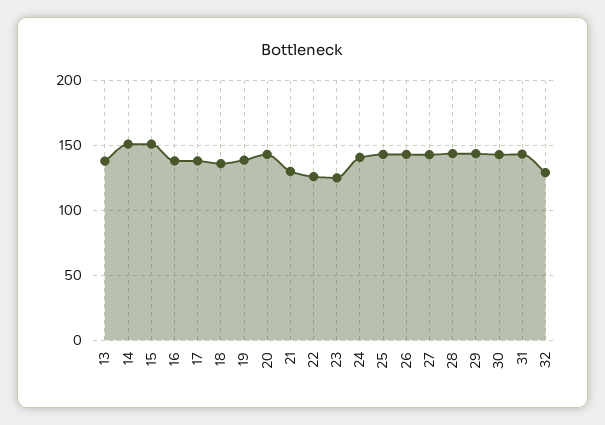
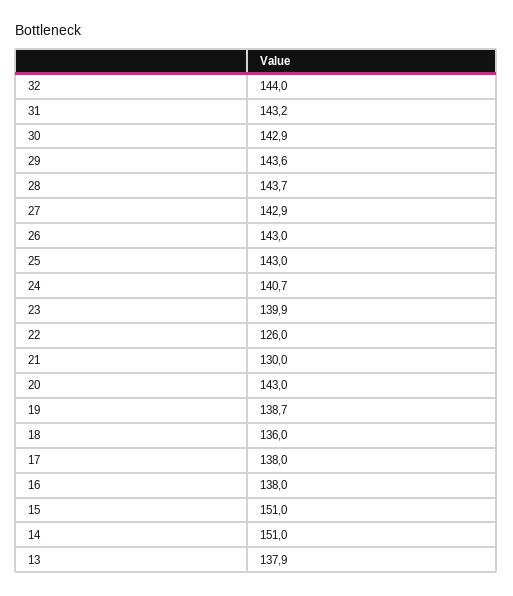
  {
    "13": 137.9,
    "14": 151,
    "15": 151,
    "16": 138,
    "17": 138,
    "18": 136,
    "19": 138.7,
    "20": 143,
    "21": 130,
    "22": 126,
-   "23": 125,
+   "23": 139.9,
    "24": 140.7,
    "25": 143,
    "26": 143,
    "27": 142.9,
    "28": 143.7,
    "29": 143.6,
    "30": 142.9,
    "31": 143.2,
-   "32": 130
+   "32": 144
  }

